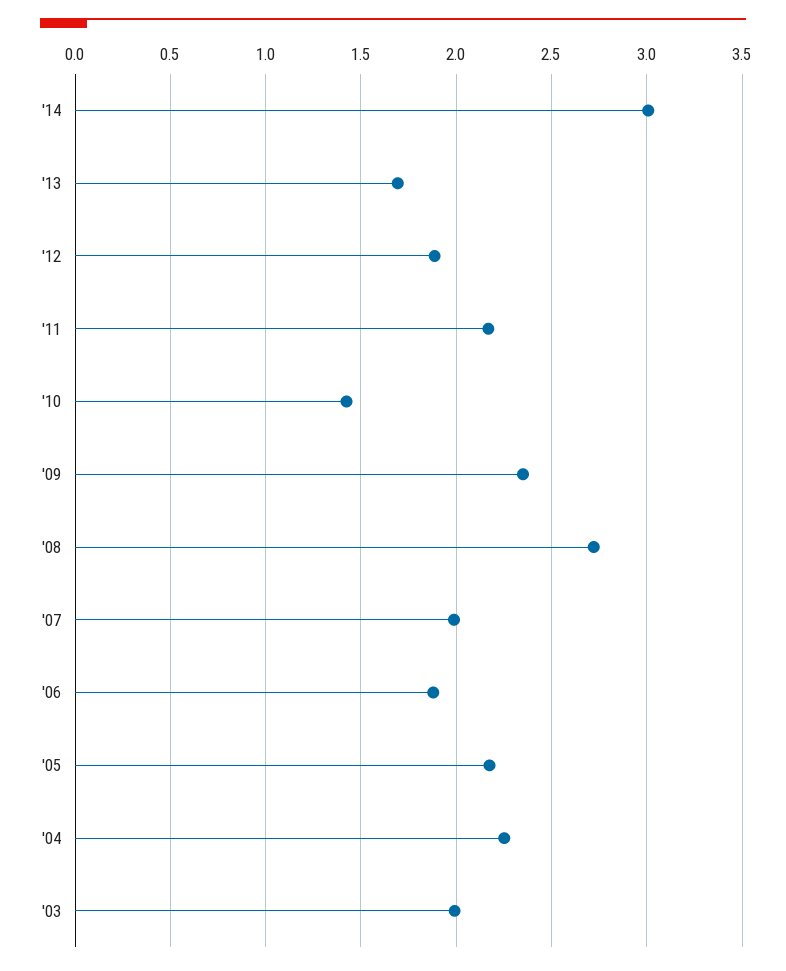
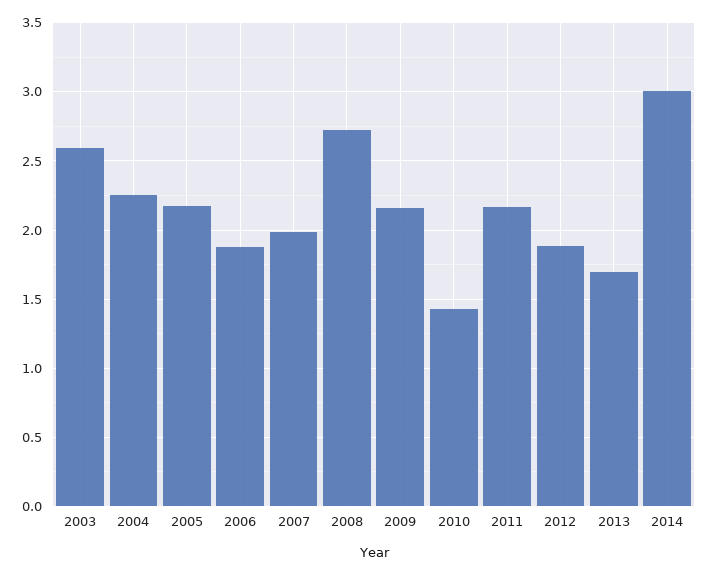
  {
    "'14": 3,
    "'13": 1.7,
    "'12": 1.9,
    "'11": 2.15,
    "'10": 1.45,
-   "'09": 2.35,
+   "'09": 2.15,
    "'08": 2.7,
    "'07": 2,
    "'06": 1.9,
    "'05": 2.2,
    "'04": 2.25,
-   "'03": 2
+   "'03": 2.6
  }

